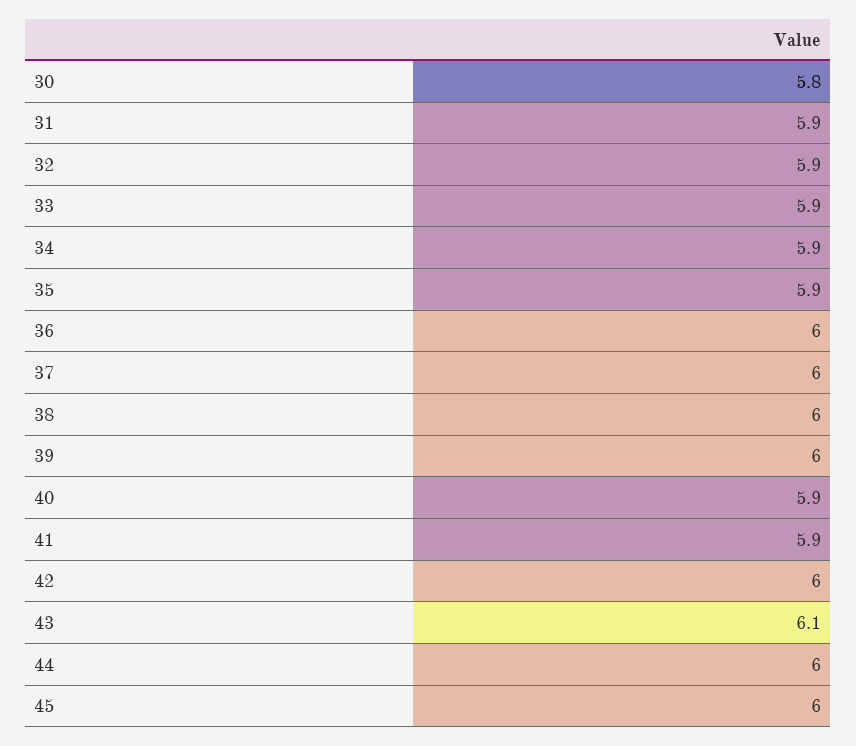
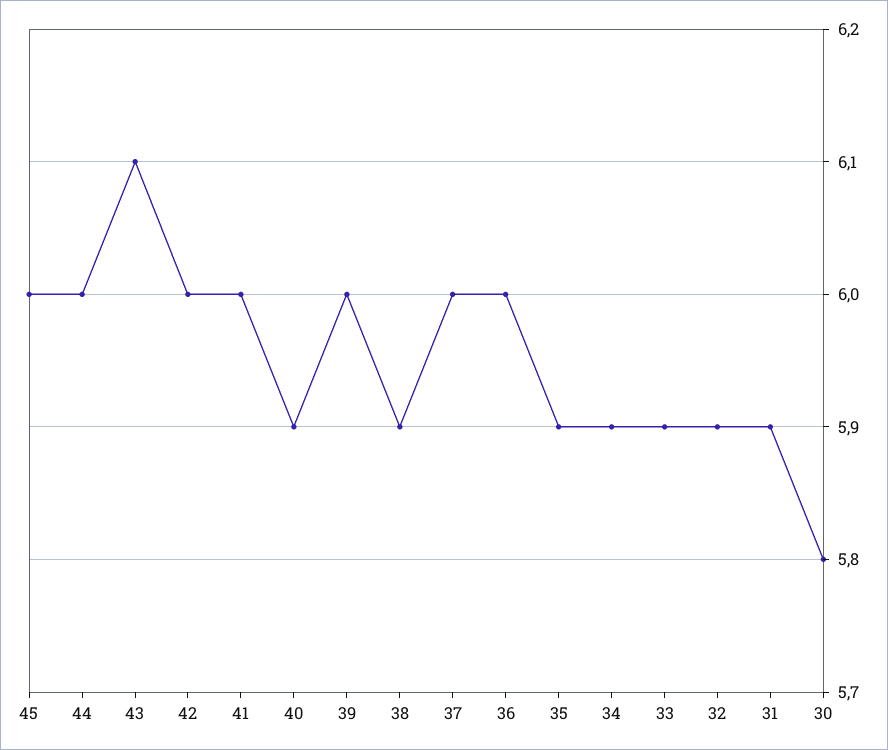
  {
    "30": 5.8,
    "31": 5.9,
    "32": 5.9,
    "33": 5.9,
    "34": 5.9,
    "35": 5.9,
    "36": 6,
    "37": 6,
-   "38": 6,
+   "38": 5.9,
    "39": 6,
    "40": 5.9,
-   "41": 5.9,
+   "41": 6,
    "42": 6,
    "43": 6.1,
    "44": 6,
    "45": 6
  }

